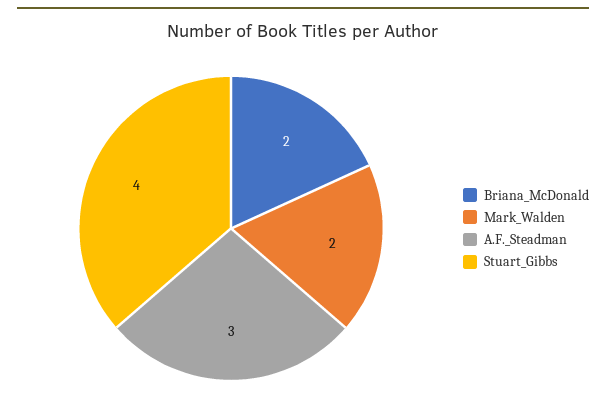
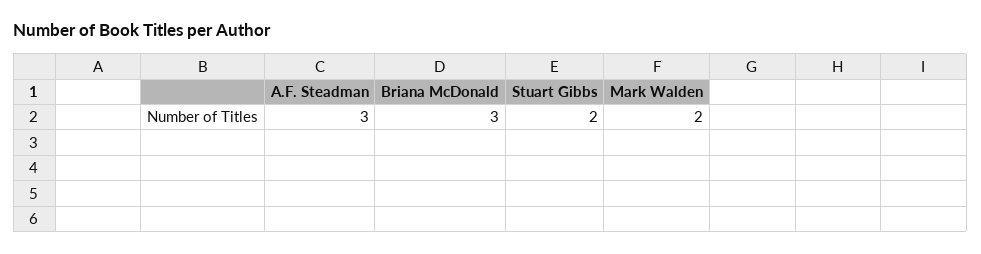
  {
-   "Briana_McDonald": 2,
+   "Briana_McDonald": 3,
    "Mark_Walden": 2,
    "A.F._Steadman": 3,
-   "Stuart_Gibbs": 4
+   "Stuart_Gibbs": 2
  }

